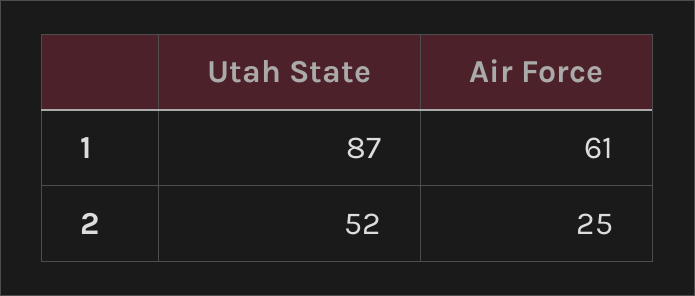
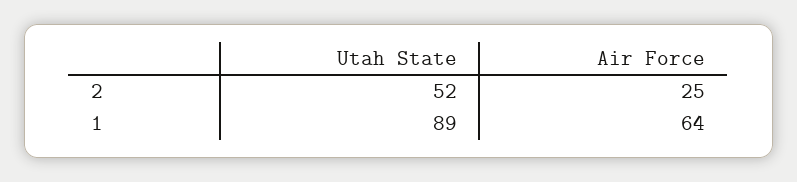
  {
    "Utah State": {
-     "1": 87,
+     "1": 89,
      "2": 52
    },
    "Air Force": {
-     "1": 61,
+     "1": 64,
      "2": 25
    }
  }

